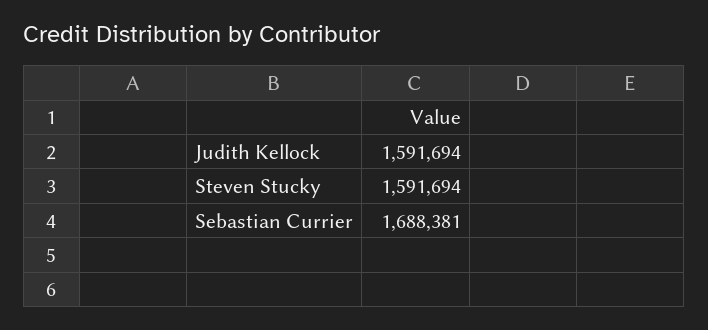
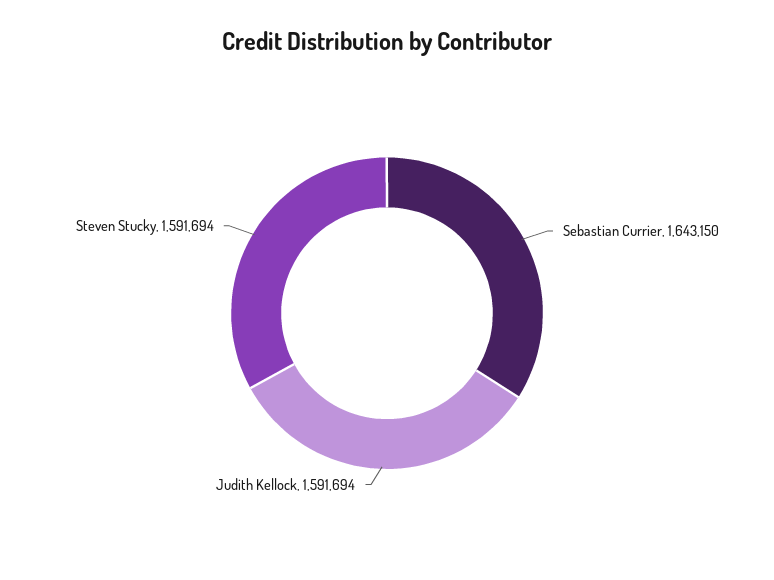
  {
    "Judith Kellock": 1591694,
    "Steven Stucky": 1591694,
-   "Sebastian Currier": 1688381
+   "Sebastian Currier": 1643150
  }

